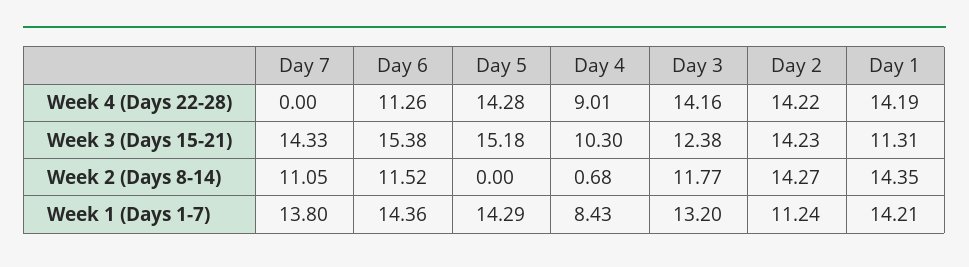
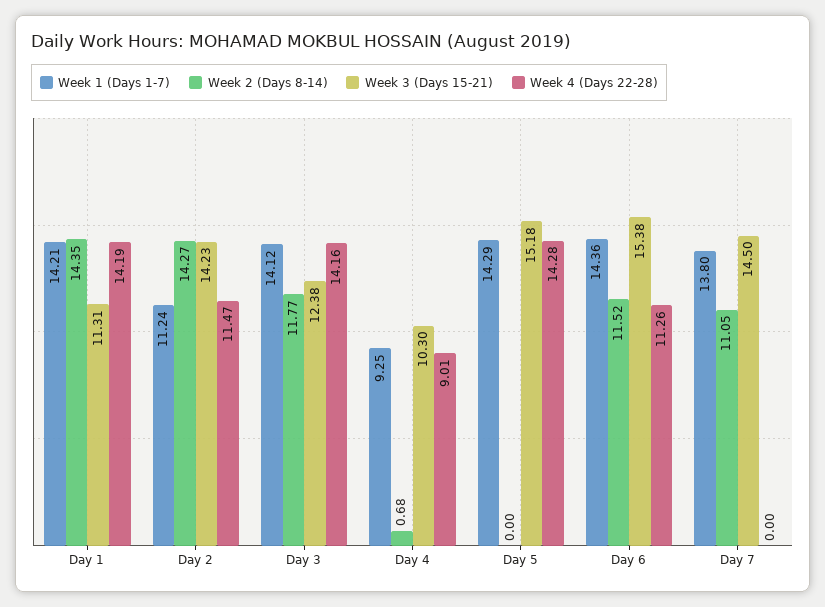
  {
    "Week 4 (Days 22-28)": {
      "Day 7": 0,
      "Day 6": 11.26,
      "Day 5": 14.28,
      "Day 4": 9.01,
      "Day 3": 14.16,
-     "Day 2": 14.22,
+     "Day 2": 11.47,
      "Day 1": 14.19
    },
    "Week 3 (Days 15-21)": {
-     "Day 7": 14.33,
+     "Day 7": 14.5,
      "Day 6": 15.38,
      "Day 5": 15.18,
      "Day 4": 10.3,
      "Day 3": 12.38,
      "Day 2": 14.23,
      "Day 1": 11.31
    },
    "Week 2 (Days 8-14)": {
      "Day 7": 11.05,
      "Day 6": 11.52,
      "Day 5": 0,
      "Day 4": 0.68,
      "Day 3": 11.77,
      "Day 2": 14.27,
      "Day 1": 14.35
    },
    "Week 1 (Days 1-7)": {
      "Day 7": 13.8,
      "Day 6": 14.36,
      "Day 5": 14.29,
-     "Day 4": 8.43,
+     "Day 4": 9.25,
-     "Day 3": 13.2,
+     "Day 3": 14.12,
      "Day 2": 11.24,
      "Day 1": 14.21
    }
  }

